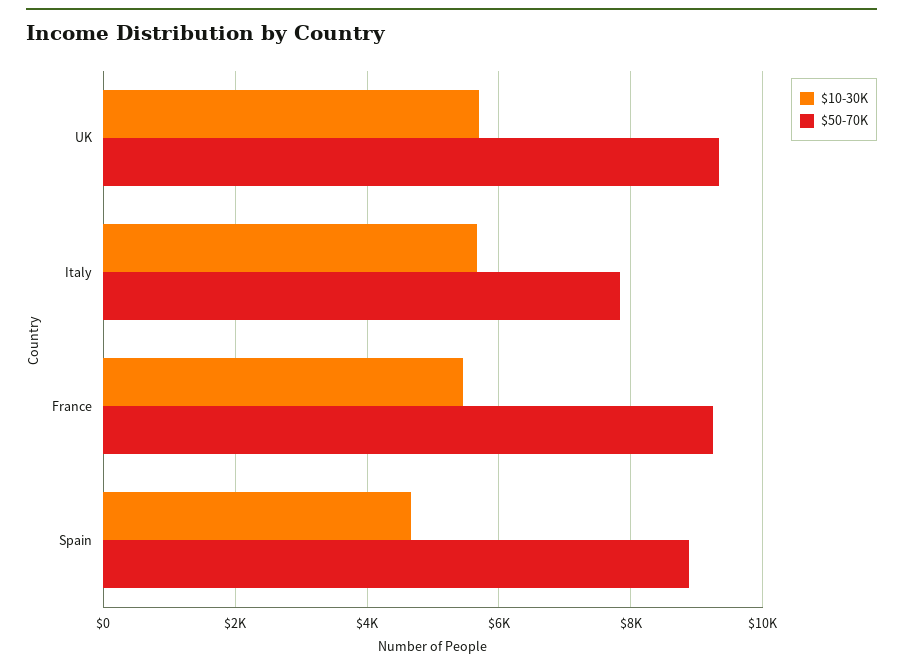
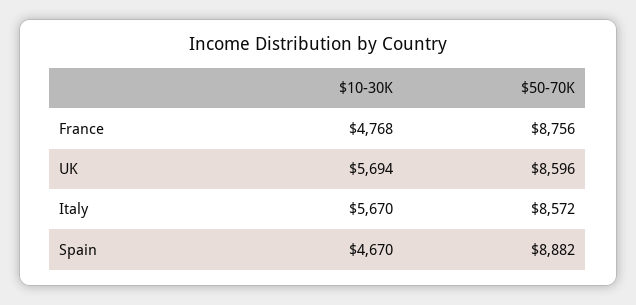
  {
    "$10-30K": {
      "UK": 5694,
      "Italy": 5670,
-     "France": 5400,
+     "France": 4768,
      "Spain": 4670
    },
    "$50-70K": {
-     "UK": 9400,
+     "UK": 8596,
-     "Italy": 7800,
+     "Italy": 8572,
-     "France": 9200,
+     "France": 8756,
      "Spain": 8882
    }
  }

